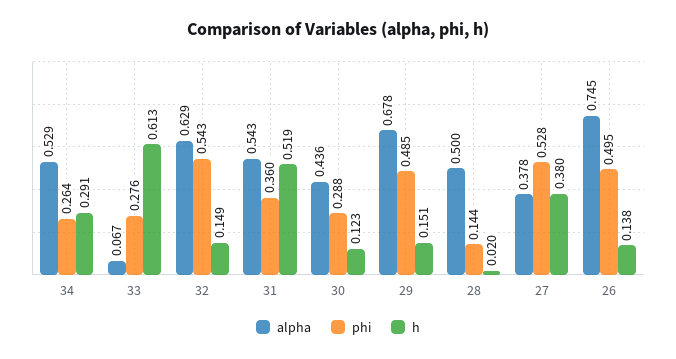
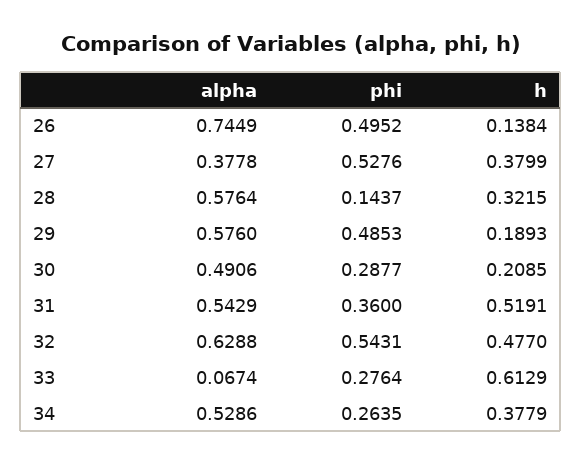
  {
    "alpha": {
      "34": 0.5286,
      "33": 0.0674,
      "32": 0.6288,
      "31": 0.5429,
-     "30": 0.436,
+     "30": 0.4906,
-     "29": 0.678,
+     "29": 0.576,
-     "28": 0.5,
+     "28": 0.5764,
      "27": 0.3778,
      "26": 0.7449
    },
    "phi": {
      "34": 0.2635,
      "33": 0.2764,
      "32": 0.5431,
      "31": 0.36,
      "30": 0.2877,
      "29": 0.4853,
      "28": 0.1437,
      "27": 0.5276,
      "26": 0.4952
    },
    "h": {
-     "34": 0.291,
+     "34": 0.3779,
      "33": 0.6129,
-     "32": 0.149,
+     "32": 0.477,
      "31": 0.5191,
-     "30": 0.123,
+     "30": 0.2085,
-     "29": 0.151,
+     "29": 0.1893,
-     "28": 0.02,
+     "28": 0.3215,
      "27": 0.3799,
      "26": 0.1384
    }
  }

